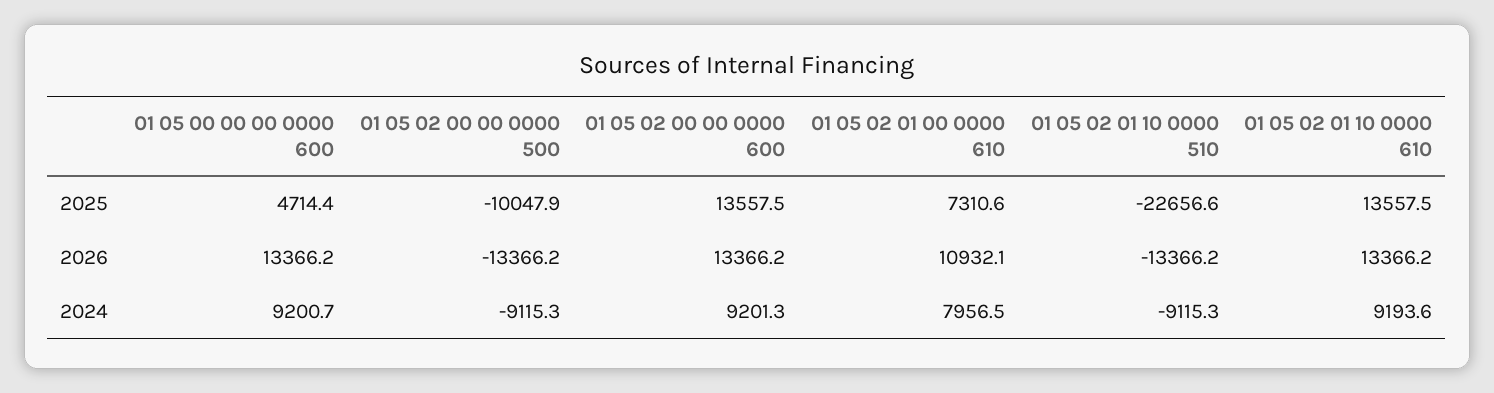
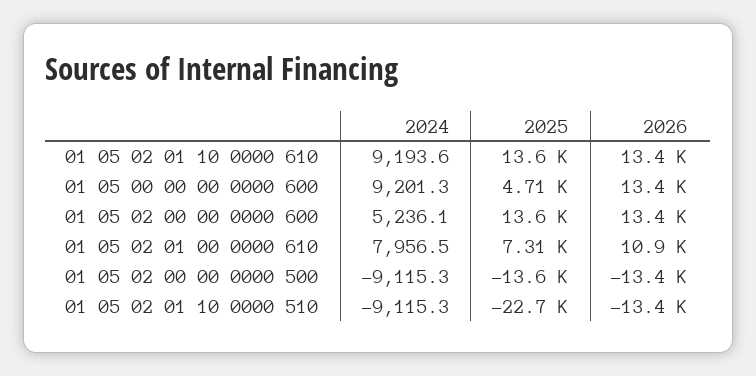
  {
    "01 05 00 00 00 0000 600": {
      "2025": 4714.4,
      "2026": 13366.2,
-     "2024": 9200.7
+     "2024": 9201.3
    },
    "01 05 02 00 00 0000 500": {
-     "2025": -10047.9,
+     "2025": -13600,
      "2026": -13366.2,
      "2024": -9115.3
    },
    "01 05 02 00 00 0000 600": {
      "2025": 13557.5,
      "2026": 13366.2,
-     "2024": 9201.3
+     "2024": 5236.1
    },
    "01 05 02 01 00 0000 610": {
      "2025": 7310.6,
      "2026": 10932.1,
      "2024": 7956.5
    },
    "01 05 02 01 10 0000 510": {
      "2025": -22656.6,
      "2026": -13366.2,
      "2024": -9115.3
    },
    "01 05 02 01 10 0000 610": {
      "2025": 13557.5,
      "2026": 13366.2,
      "2024": 9193.6
    }
  }

